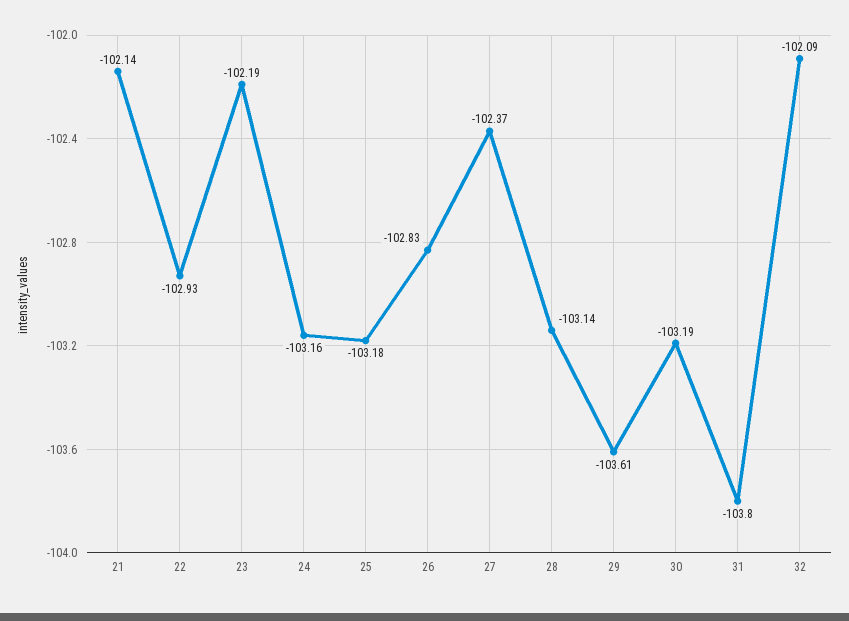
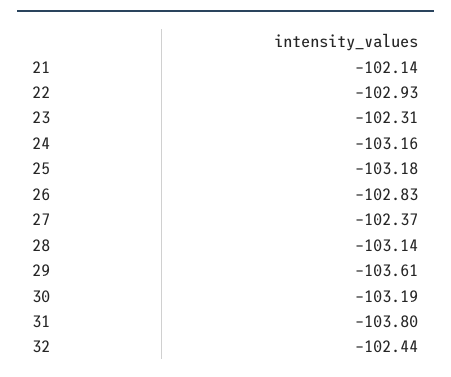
  {
    "21": -102.14,
    "22": -102.93,
-   "23": -102.19,
+   "23": -102.31,
    "24": -103.16,
    "25": -103.18,
    "26": -102.83,
    "27": -102.37,
    "28": -103.14,
    "29": -103.61,
    "30": -103.19,
    "31": -103.8,
-   "32": -102.09
+   "32": -102.44
  }

